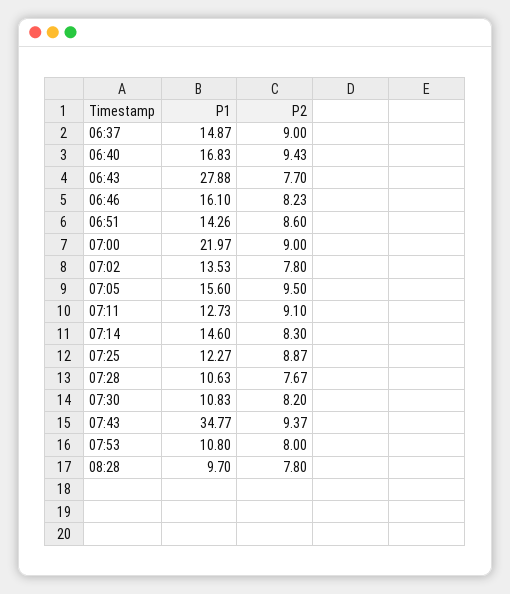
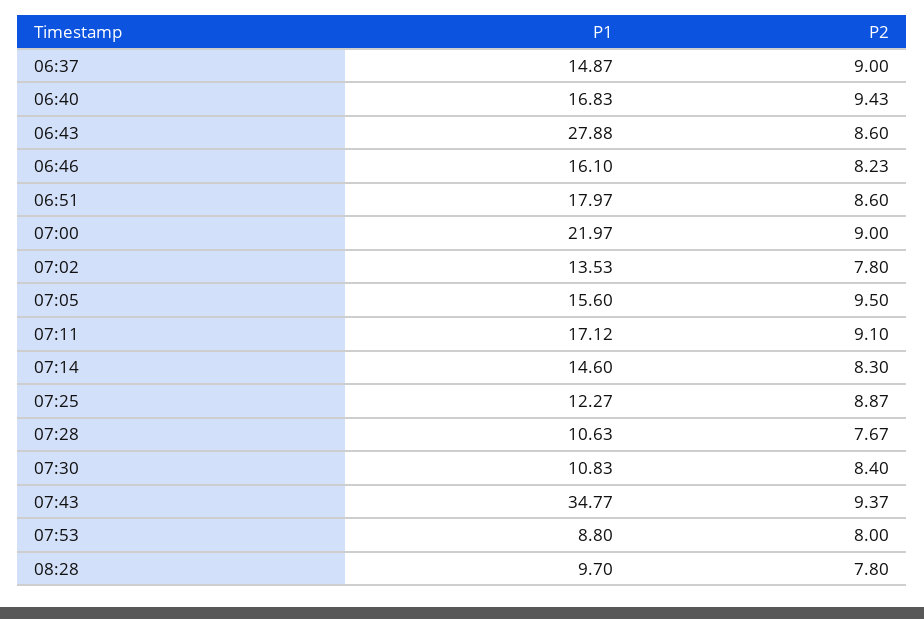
  {
    "P1": {
      "06:37": 14.87,
      "06:40": 16.83,
      "06:43": 27.88,
      "06:46": 16.1,
-     "06:51": 14.26,
+     "06:51": 17.97,
      "07:00": 21.97,
      "07:02": 13.53,
      "07:05": 15.6,
-     "07:11": 12.73,
+     "07:11": 17.12,
      "07:14": 14.6,
      "07:25": 12.27,
      "07:28": 10.63,
      "07:30": 10.83,
      "07:43": 34.77,
-     "07:53": 10.8,
+     "07:53": 8.8,
      "08:28": 9.7
    },
    "P2": {
      "06:37": 9,
      "06:40": 9.43,
-     "06:43": 7.7,
+     "06:43": 8.6,
      "06:46": 8.23,
      "06:51": 8.6,
      "07:00": 9,
      "07:02": 7.8,
      "07:05": 9.5,
      "07:11": 9.1,
      "07:14": 8.3,
      "07:25": 8.87,
      "07:28": 7.67,
-     "07:30": 8.2,
+     "07:30": 8.4,
      "07:43": 9.37,
      "07:53": 8,
      "08:28": 7.8
    }
  }

